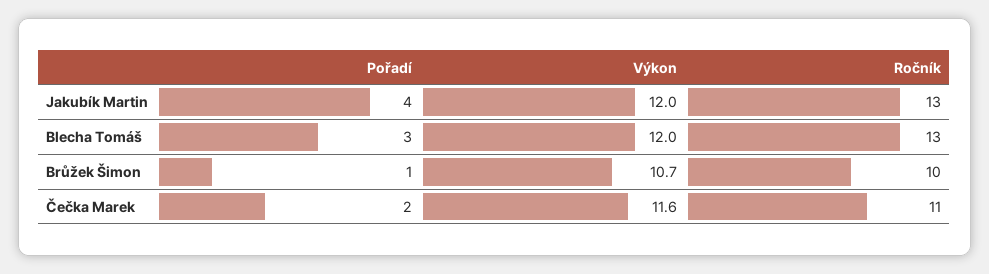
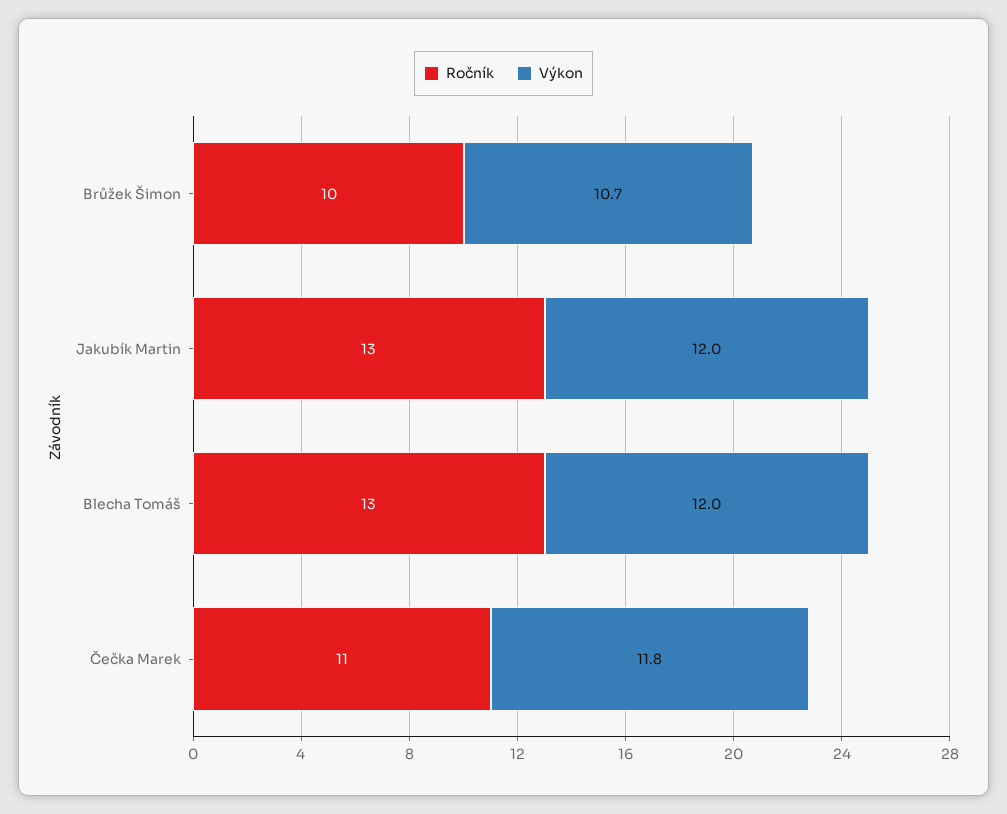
  {
-   "Pořadí": {
-     "Jakubík Martin": 4,
-     "Blecha Tomáš": 3,
-     "Brůžek Šimon": 1,
-     "Čečka Marek": 2
-   },
    "Výkon": {
      "Jakubík Martin": 12,
      "Blecha Tomáš": 12,
      "Brůžek Šimon": 10.7,
-     "Čečka Marek": 11.6
+     "Čečka Marek": 11.8
    },
    "Ročník": {
      "Jakubík Martin": 13,
      "Blecha Tomáš": 13,
      "Brůžek Šimon": 10,
      "Čečka Marek": 11
    }
  }

